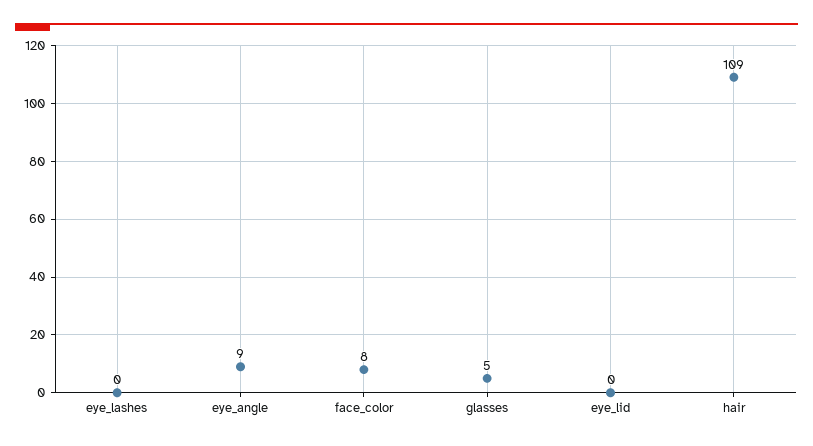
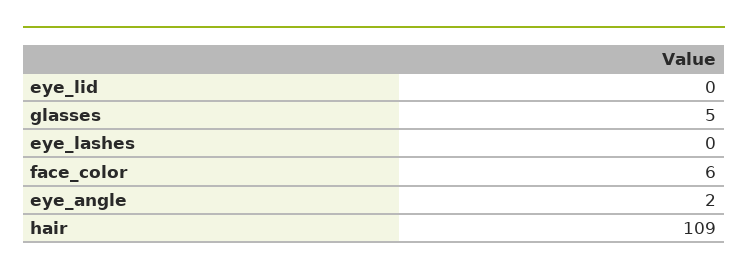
  {
    "eye_lashes": 0,
-   "eye_angle": 9,
+   "eye_angle": 2,
-   "face_color": 8,
+   "face_color": 6,
    "glasses": 5,
    "eye_lid": 0,
    "hair": 109
  }

